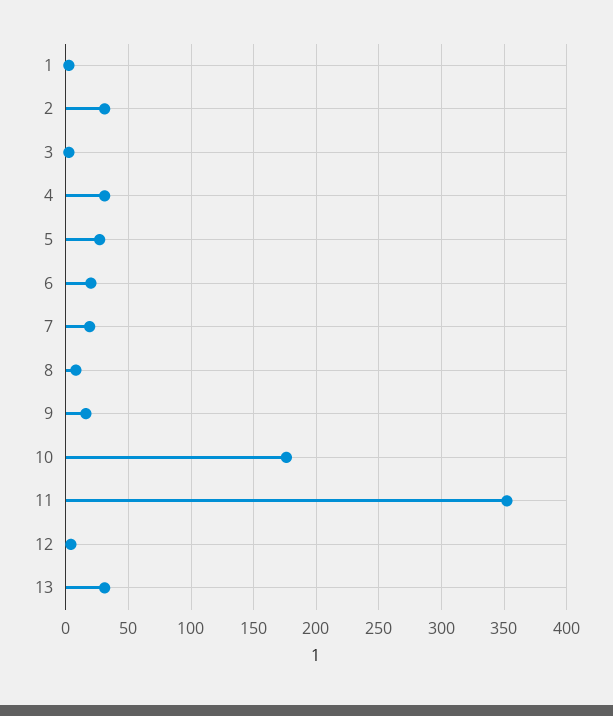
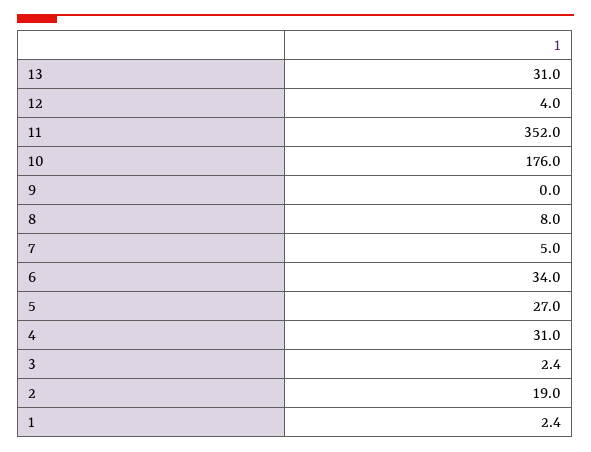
  {
    "1": 2.4,
-   "2": 30,
+   "2": 19,
    "3": 2.4,
    "4": 31,
    "5": 27,
-   "6": 20,
+   "6": 34,
-   "7": 20,
+   "7": 5,
    "8": 8,
-   "9": 15,
+   "9": 0,
    "10": 176,
    "11": 352,
    "12": 4,
    "13": 31
  }

